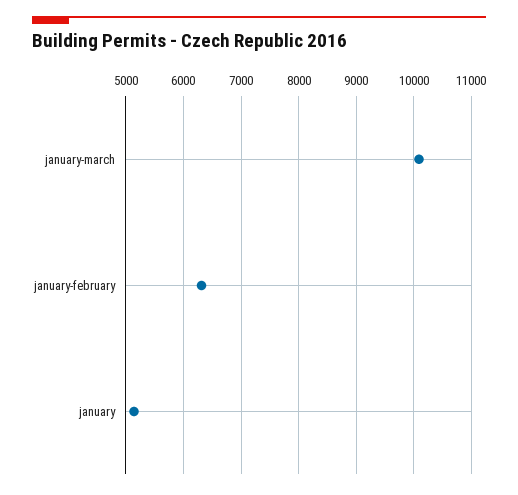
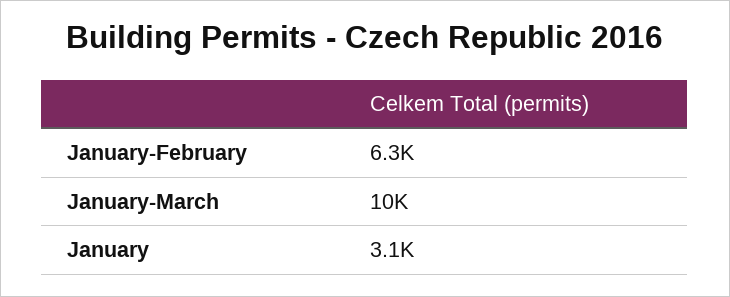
  {
    "january-march": 10000,
    "january-february": 6300,
-   "january": 5200
+   "january": 3100
  }

